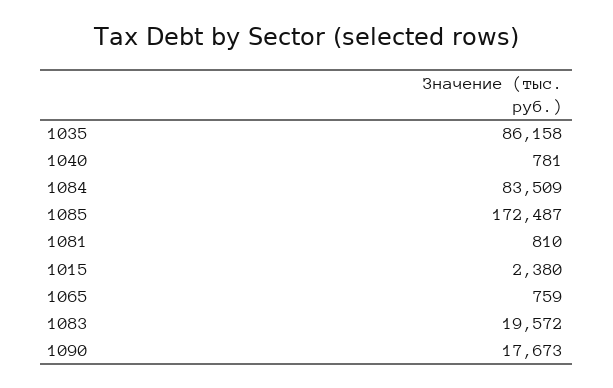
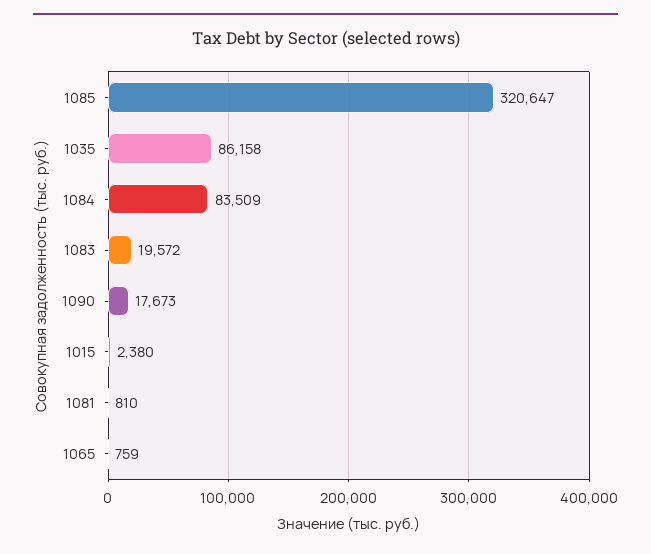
  {
    "1035": 86158,
-   "1040": 781,
    "1084": 83509,
-   "1085": 172487,
+   "1085": 320647,
    "1081": 810,
    "1015": 2380,
    "1065": 759,
    "1083": 19572,
    "1090": 17673
  }

